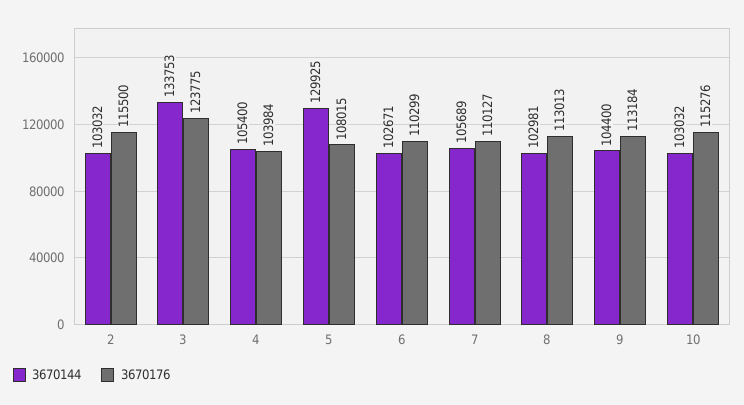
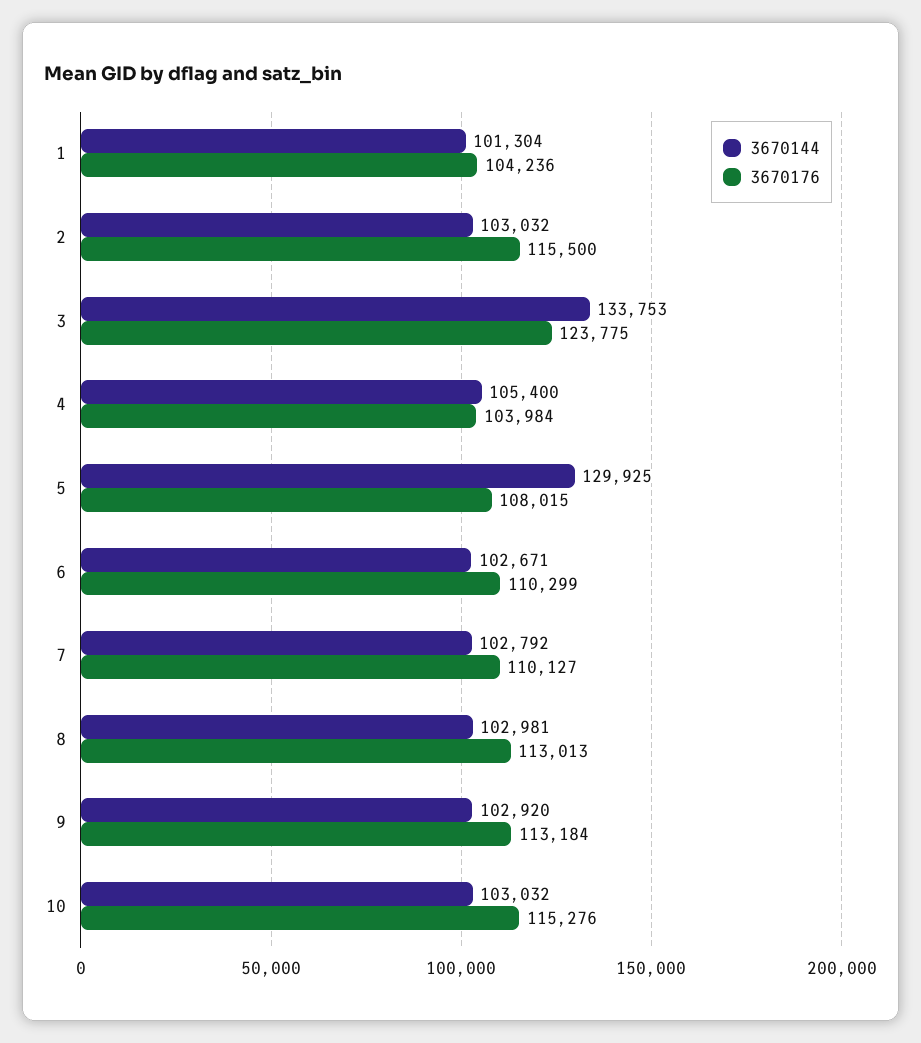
  {
    "3670144": {
      "2": 103032,
      "3": 133753,
      "4": 105400,
      "5": 129925,
      "6": 102671,
-     "7": 105689,
+     "7": 102792,
      "8": 102981,
-     "9": 104400,
+     "9": 102920,
-     "10": 103032
+     "10": 103032,
+     "1": 101304
    },
    "3670176": {
      "2": 115500,
      "3": 123775,
      "4": 103984,
      "5": 108015,
      "6": 110299,
      "7": 110127,
      "8": 113013,
      "9": 113184,
-     "10": 115276
+     "10": 115276,
+     "1": 104236
    }
  }

